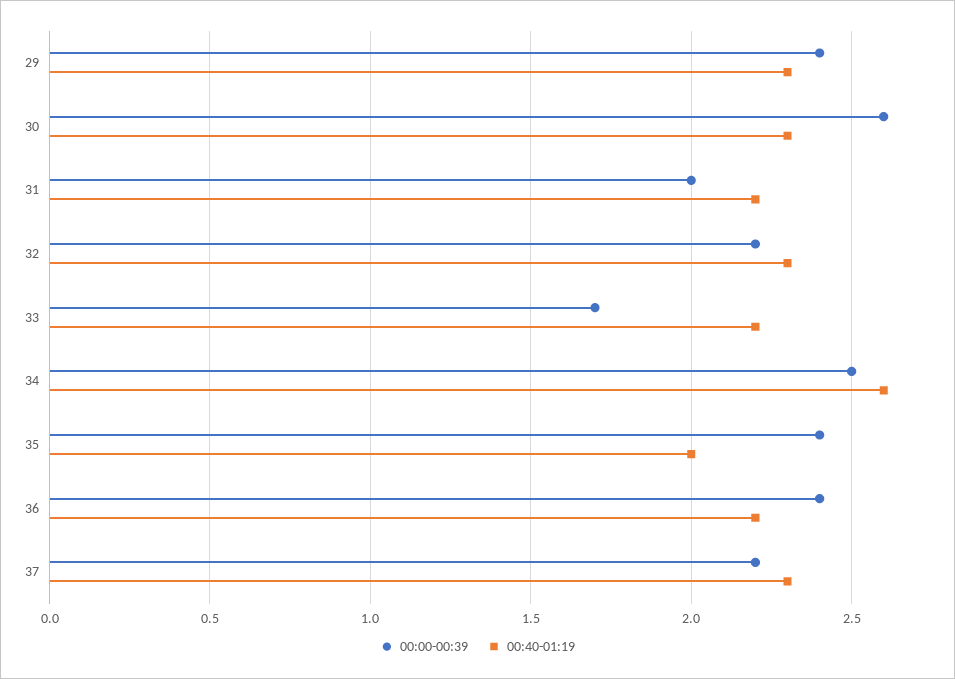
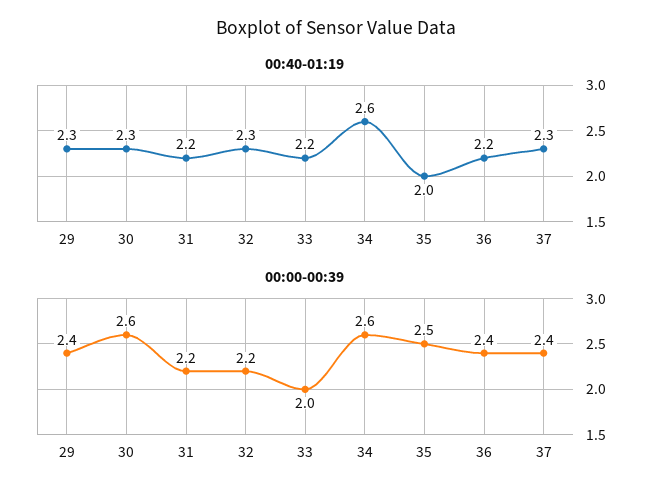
  {
    "00:00-00:39": {
      "29": 2.4,
      "30": 2.6,
-     "31": 2,
+     "31": 2.2,
      "32": 2.2,
-     "33": 1.7,
+     "33": 2,
-     "34": 2.5,
+     "34": 2.6,
-     "35": 2.4,
+     "35": 2.5,
      "36": 2.4,
-     "37": 2.2
+     "37": 2.4
    },
    "00:40-01:19": {
      "29": 2.3,
      "30": 2.3,
      "31": 2.2,
      "32": 2.3,
      "33": 2.2,
      "34": 2.6,
      "35": 2,
      "36": 2.2,
      "37": 2.3
    }
  }

